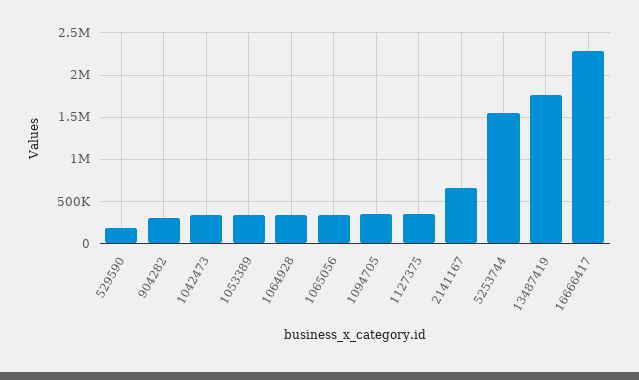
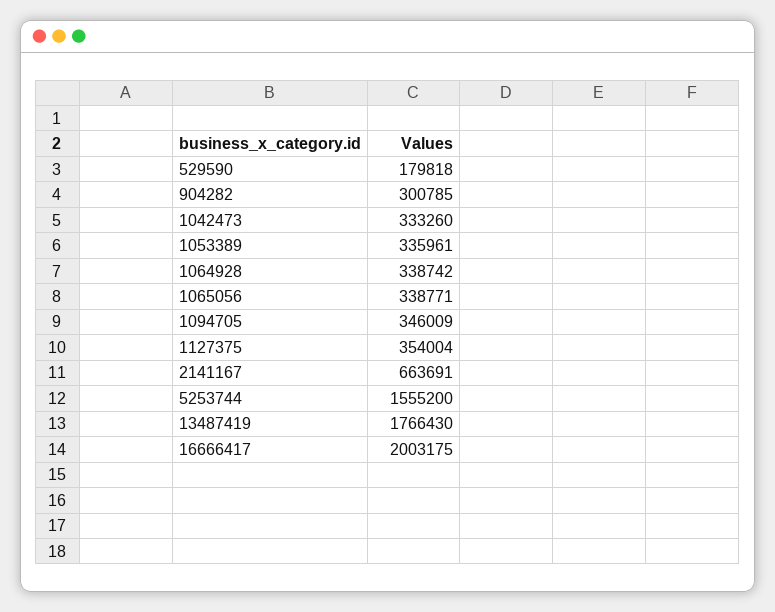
  {
    "529590": 179818,
    "904282": 300785,
    "1042473": 333260,
    "1053389": 335961,
    "1064928": 338742,
    "1065056": 338771,
    "1094705": 346009,
    "1127375": 354004,
    "2141167": 663691,
    "5253744": 1555200,
    "13487419": 1766430,
-   "16666417": 2300000
+   "16666417": 2003175
  }

